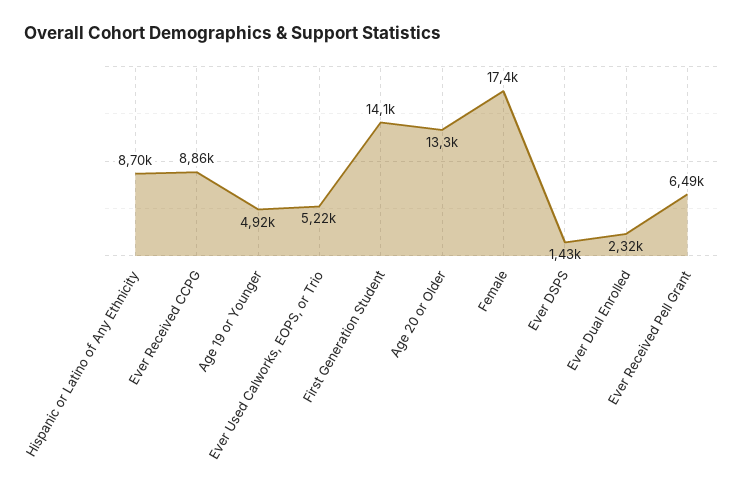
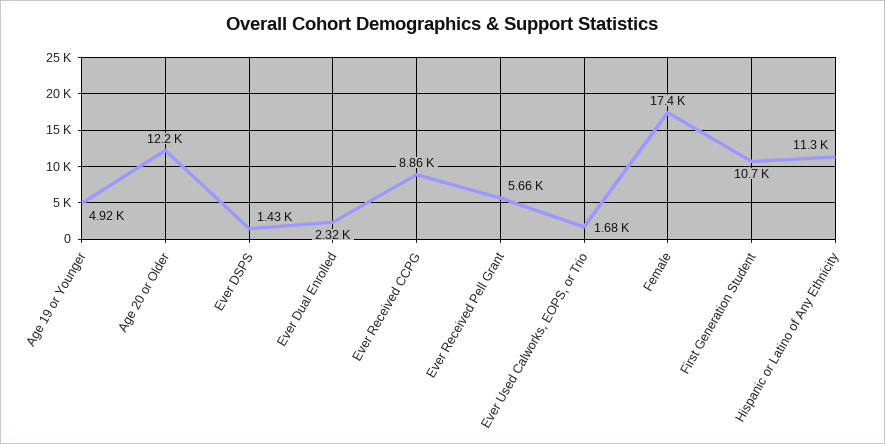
  {
-   "Hispanic or Latino of Any Ethnicity": 8700,
+   "Hispanic or Latino of Any Ethnicity": 11300,
    "Ever Received CCPG": 8860,
    "Age 19 or Younger": 4920,
-   "Ever Used Calworks, EOPS, or Trio": 5220,
+   "Ever Used Calworks, EOPS, or Trio": 1680,
-   "First Generation Student": 14100,
+   "First Generation Student": 10700,
-   "Age 20 or Older": 13300,
+   "Age 20 or Older": 12200,
    "Female": 17400,
    "Ever DSPS": 1430,
    "Ever Dual Enrolled": 2320,
-   "Ever Received Pell Grant": 6490
+   "Ever Received Pell Grant": 5660
  }

